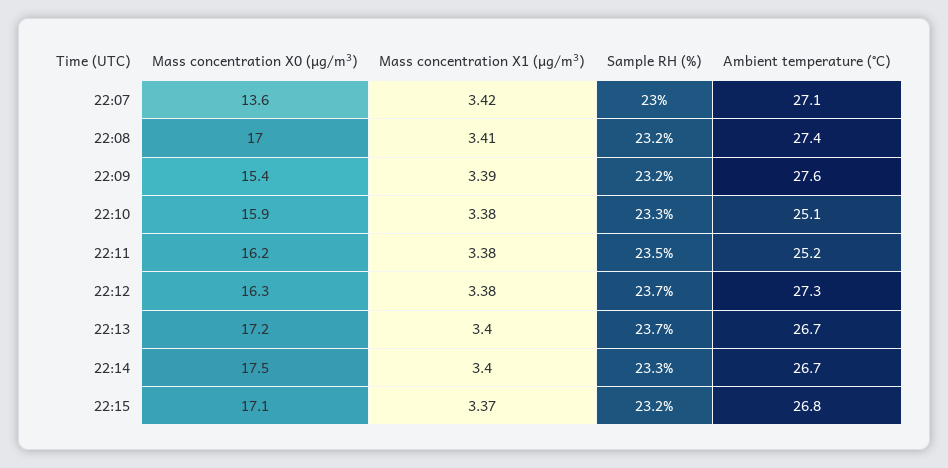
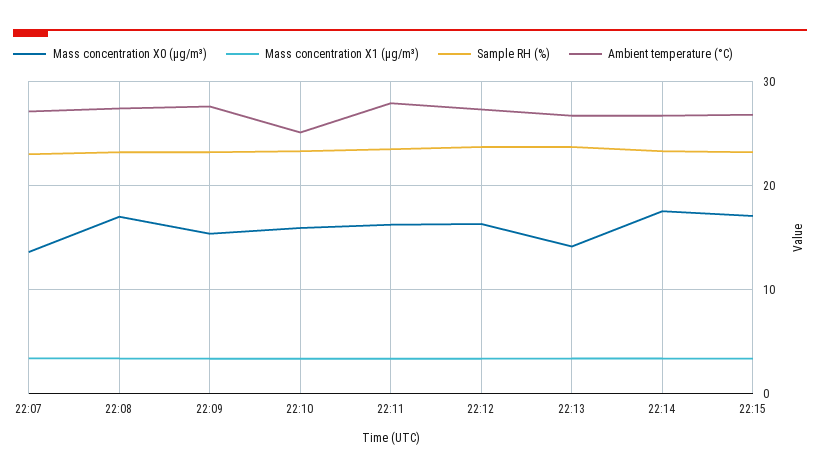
  {
    "Mass concentration X0 (μg/m³)": {
      "22:07": 13.6,
      "22:08": 17,
      "22:09": 15.4,
      "22:10": 15.9,
      "22:11": 16.2,
      "22:12": 16.3,
-     "22:13": 17.2,
+     "22:13": 14,
      "22:14": 17.5,
      "22:15": 17.1
    },
    "Mass concentration X1 (μg/m³)": {
      "22:07": 3.42,
      "22:08": 3.41,
      "22:09": 3.39,
      "22:10": 3.38,
      "22:11": 3.38,
      "22:12": 3.38,
      "22:13": 3.4,
      "22:14": 3.4,
      "22:15": 3.37
    },
    "Sample RH (%)": {
      "22:07": 23,
      "22:08": 23.2,
      "22:09": 23.2,
      "22:10": 23.3,
      "22:11": 23.5,
      "22:12": 23.7,
      "22:13": 23.7,
      "22:14": 23.3,
      "22:15": 23.2
    },
    "Ambient temperature (°C)": {
      "22:07": 27.1,
      "22:08": 27.4,
      "22:09": 27.6,
      "22:10": 25.1,
-     "22:11": 25.2,
+     "22:11": 28,
      "22:12": 27.3,
      "22:13": 26.7,
      "22:14": 26.7,
      "22:15": 26.8
    }
  }

